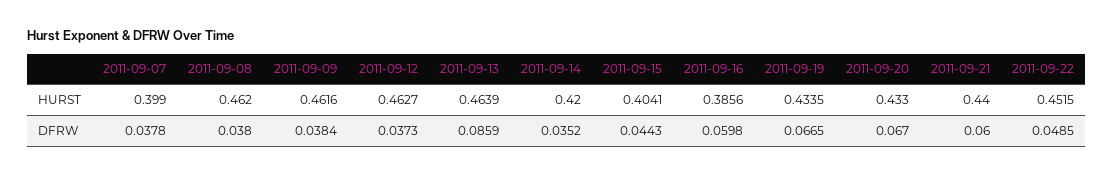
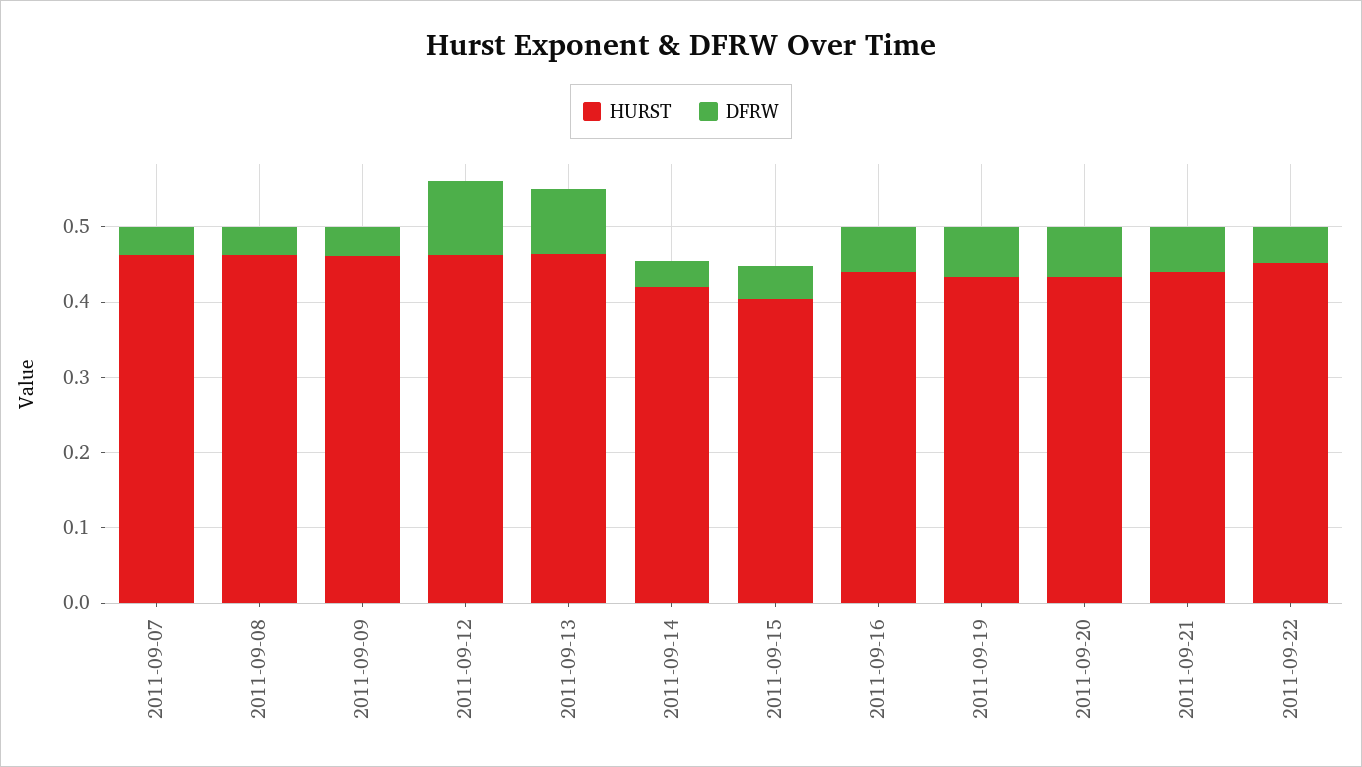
  {
    "HURST": {
-     "2011-09-07": 0.399,
+     "2011-09-07": 0.46,
      "2011-09-08": 0.462,
      "2011-09-09": 0.4616,
      "2011-09-12": 0.4627,
      "2011-09-13": 0.4639,
      "2011-09-14": 0.42,
      "2011-09-15": 0.4041,
-     "2011-09-16": 0.3856,
+     "2011-09-16": 0.44,
      "2011-09-19": 0.4335,
      "2011-09-20": 0.433,
      "2011-09-21": 0.44,
      "2011-09-22": 0.4515
    },
    "DFRW": {
      "2011-09-07": 0.0378,
      "2011-09-08": 0.038,
      "2011-09-09": 0.0384,
-     "2011-09-12": 0.0373,
+     "2011-09-12": 0.1,
      "2011-09-13": 0.0859,
      "2011-09-14": 0.0352,
      "2011-09-15": 0.0443,
      "2011-09-16": 0.0598,
      "2011-09-19": 0.0665,
      "2011-09-20": 0.067,
      "2011-09-21": 0.06,
      "2011-09-22": 0.0485
    }
  }

